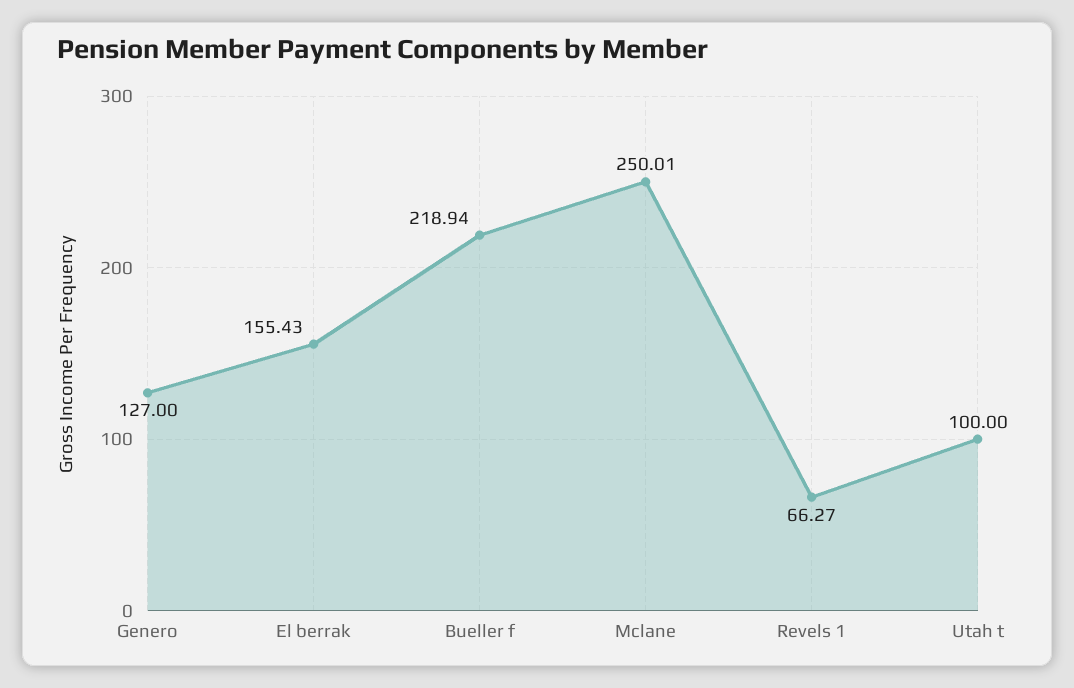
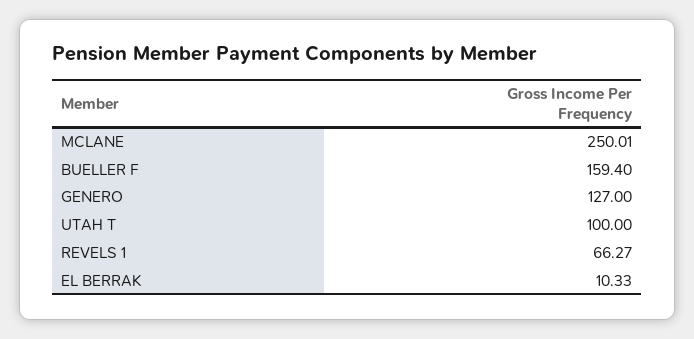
  {
    "Genero": 127,
-   "El berrak": 155.43,
+   "El berrak": 10.33,
-   "Bueller f": 218.94,
+   "Bueller f": 159.4,
    "Mclane": 250.01,
    "Revels 1": 66.27,
    "Utah t": 100
  }

